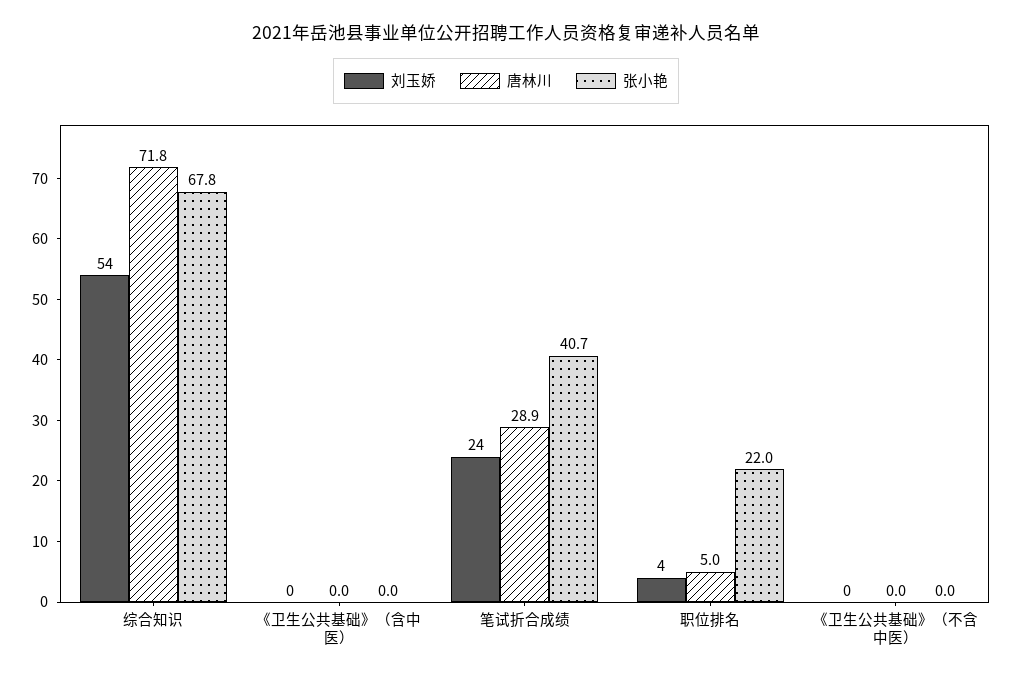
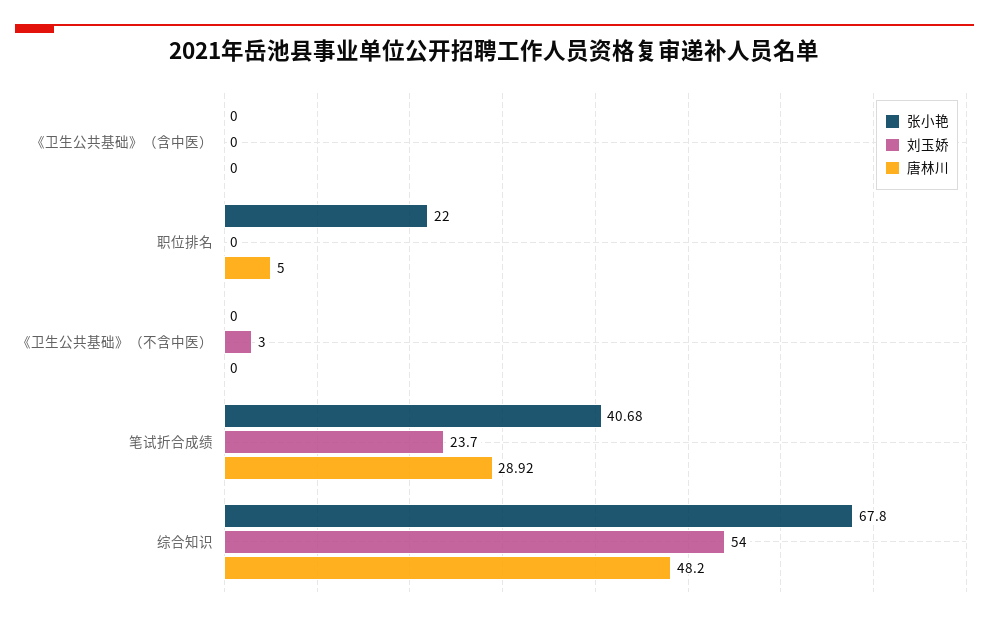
  {
    "刘玉娇": {
      "综合知识": 54,
      "《卫生公共基础》（含中医）": 0,
      "笔试折合成绩": 23.7,
-     "职位排名": 4,
+     "职位排名": 0,
-     "《卫生公共基础》（不含中医）": 0
+     "《卫生公共基础》（不含中医）": 3
    },
    "唐林川": {
-     "综合知识": 71.8,
+     "综合知识": 48.2,
      "《卫生公共基础》（含中医）": 0,
      "笔试折合成绩": 28.92,
      "职位排名": 5,
      "《卫生公共基础》（不含中医）": 0
    },
    "张小艳": {
      "综合知识": 67.8,
      "《卫生公共基础》（含中医）": 0,
      "笔试折合成绩": 40.68,
      "职位排名": 22,
      "《卫生公共基础》（不含中医）": 0
    }
  }

